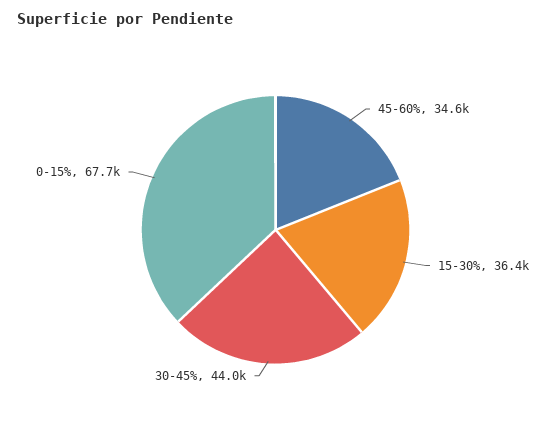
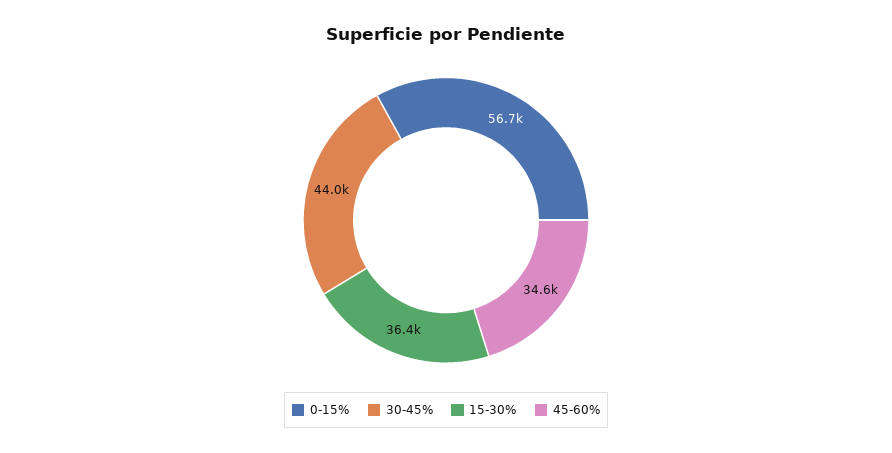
  {
    "45-60%": 34600,
    "15-30%": 36400,
    "30-45%": 44000,
-   "0-15%": 67700
+   "0-15%": 56700
  }

